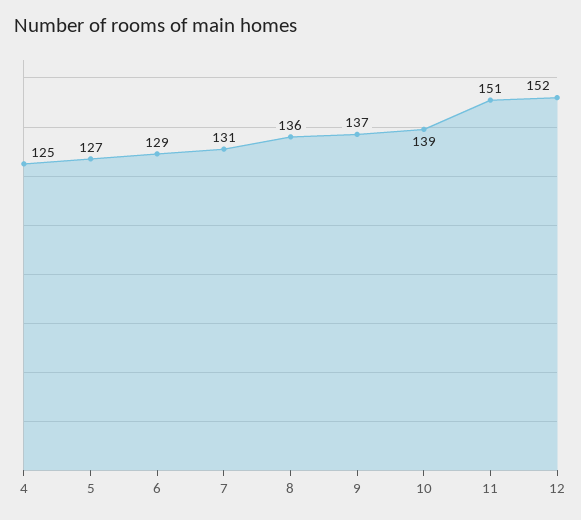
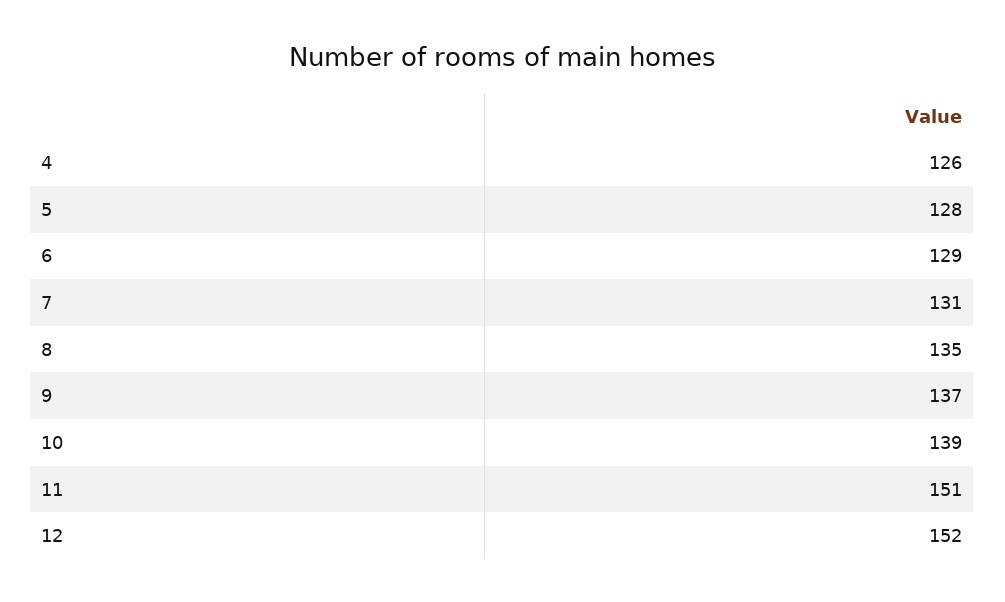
  {
-   "4": 125,
+   "4": 126,
-   "5": 127,
+   "5": 128,
    "6": 129,
    "7": 131,
-   "8": 136,
+   "8": 135,
    "9": 137,
    "10": 139,
    "11": 151,
    "12": 152
  }

